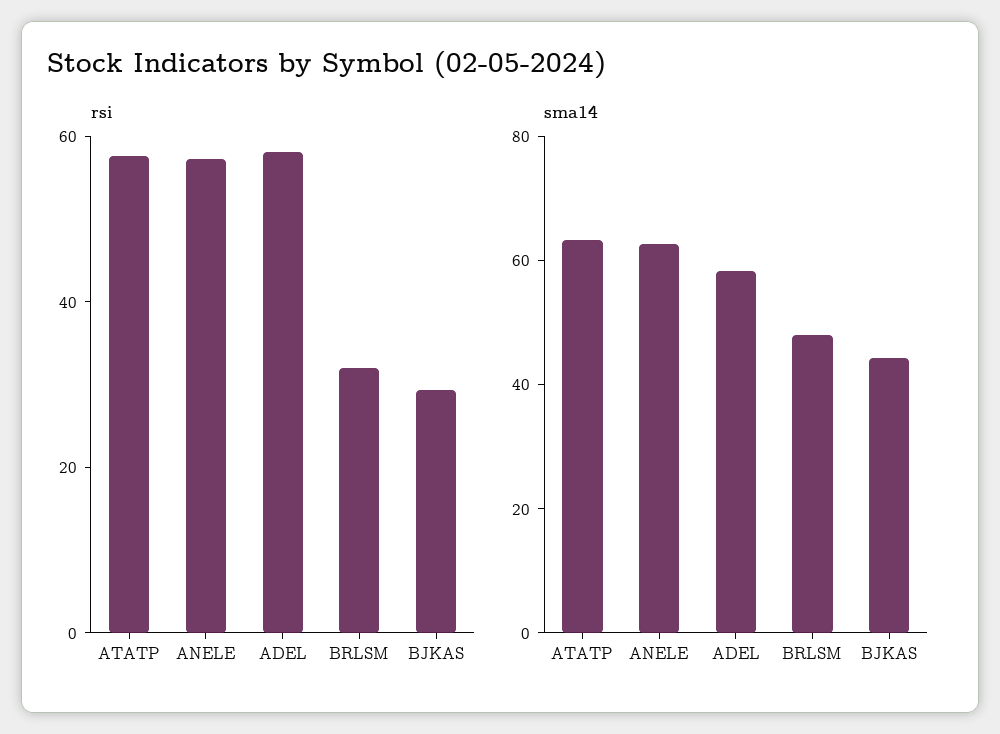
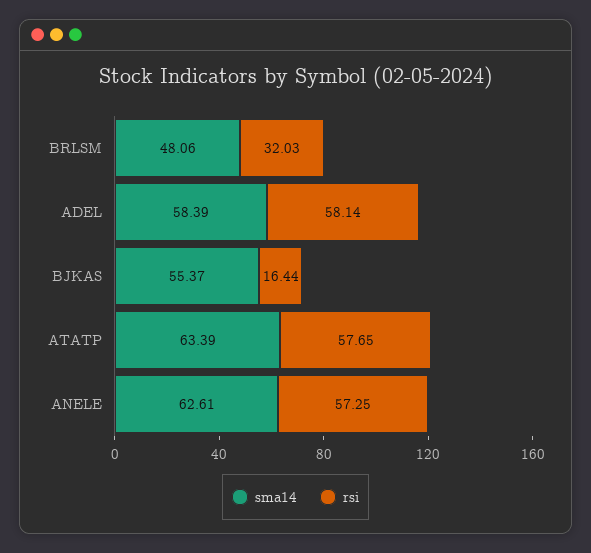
  {
    "rsi": {
      "ATATP": 57.65,
      "ANELE": 57.25,
      "ADEL": 58.14,
      "BRLSM": 32.03,
-     "BJKAS": 30
+     "BJKAS": 16.44
    },
    "sma14": {
      "ATATP": 63.39,
      "ANELE": 62.61,
      "ADEL": 58.39,
      "BRLSM": 48.06,
-     "BJKAS": 45
+     "BJKAS": 55.37
    }
  }

